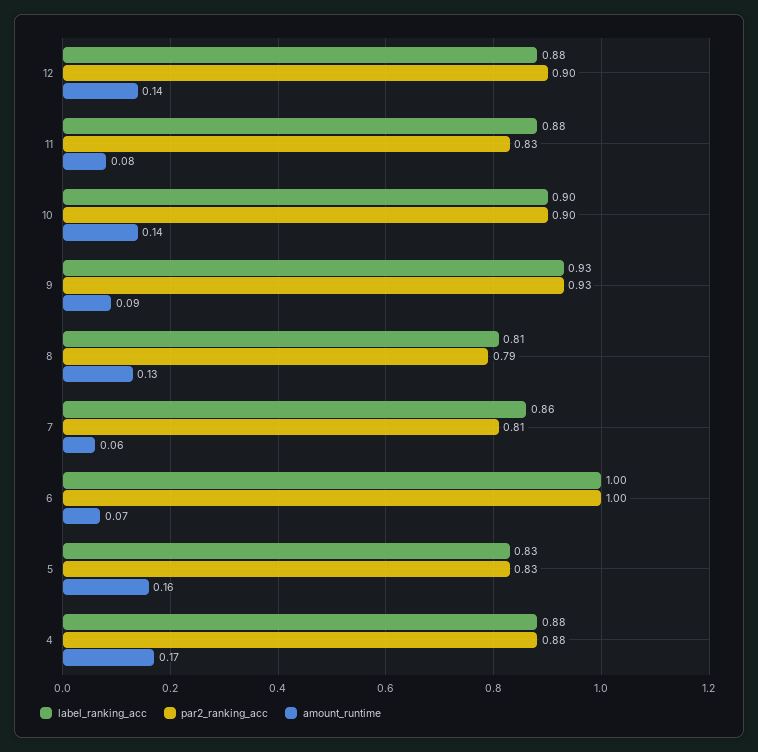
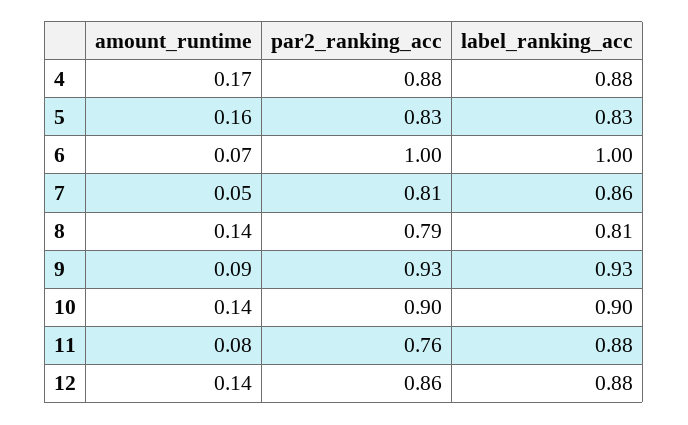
  {
    "label_ranking_acc": {
      "12": 0.88,
      "11": 0.88,
      "10": 0.9,
      "9": 0.93,
      "8": 0.81,
      "7": 0.86,
      "6": 1,
      "5": 0.83,
      "4": 0.88
    },
    "par2_ranking_acc": {
-     "12": 0.9,
+     "12": 0.86,
-     "11": 0.83,
+     "11": 0.76,
      "10": 0.9,
      "9": 0.93,
      "8": 0.79,
      "7": 0.81,
      "6": 1,
      "5": 0.83,
      "4": 0.88
    },
    "amount_runtime": {
      "12": 0.14,
      "11": 0.08,
      "10": 0.14,
      "9": 0.09,
-     "8": 0.13,
+     "8": 0.14,
-     "7": 0.06,
+     "7": 0.05,
      "6": 0.07,
      "5": 0.16,
      "4": 0.17
    }
  }

